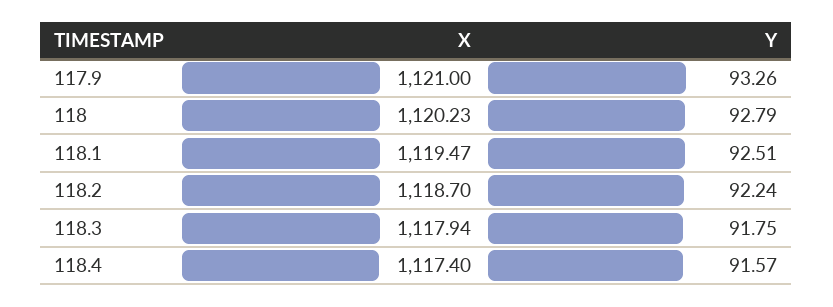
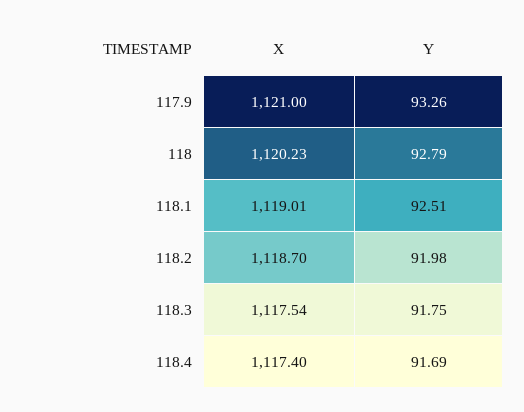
  {
    "X": {
      "117.9": 1121,
      "118": 1120.23,
-     "118.1": 1119.47,
+     "118.1": 1119.01,
      "118.2": 1118.7,
-     "118.3": 1117.94,
+     "118.3": 1117.54,
      "118.4": 1117.4
    },
    "Y": {
      "117.9": 93.26,
      "118": 92.79,
      "118.1": 92.51,
-     "118.2": 92.24,
+     "118.2": 91.98,
      "118.3": 91.75,
-     "118.4": 91.57
+     "118.4": 91.69
    }
  }

